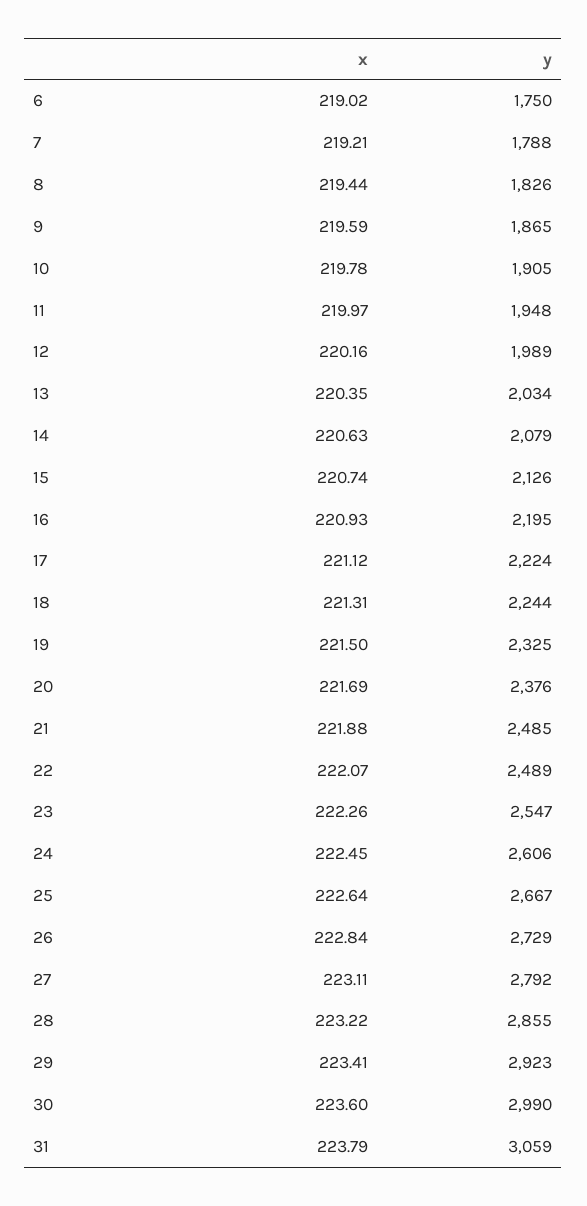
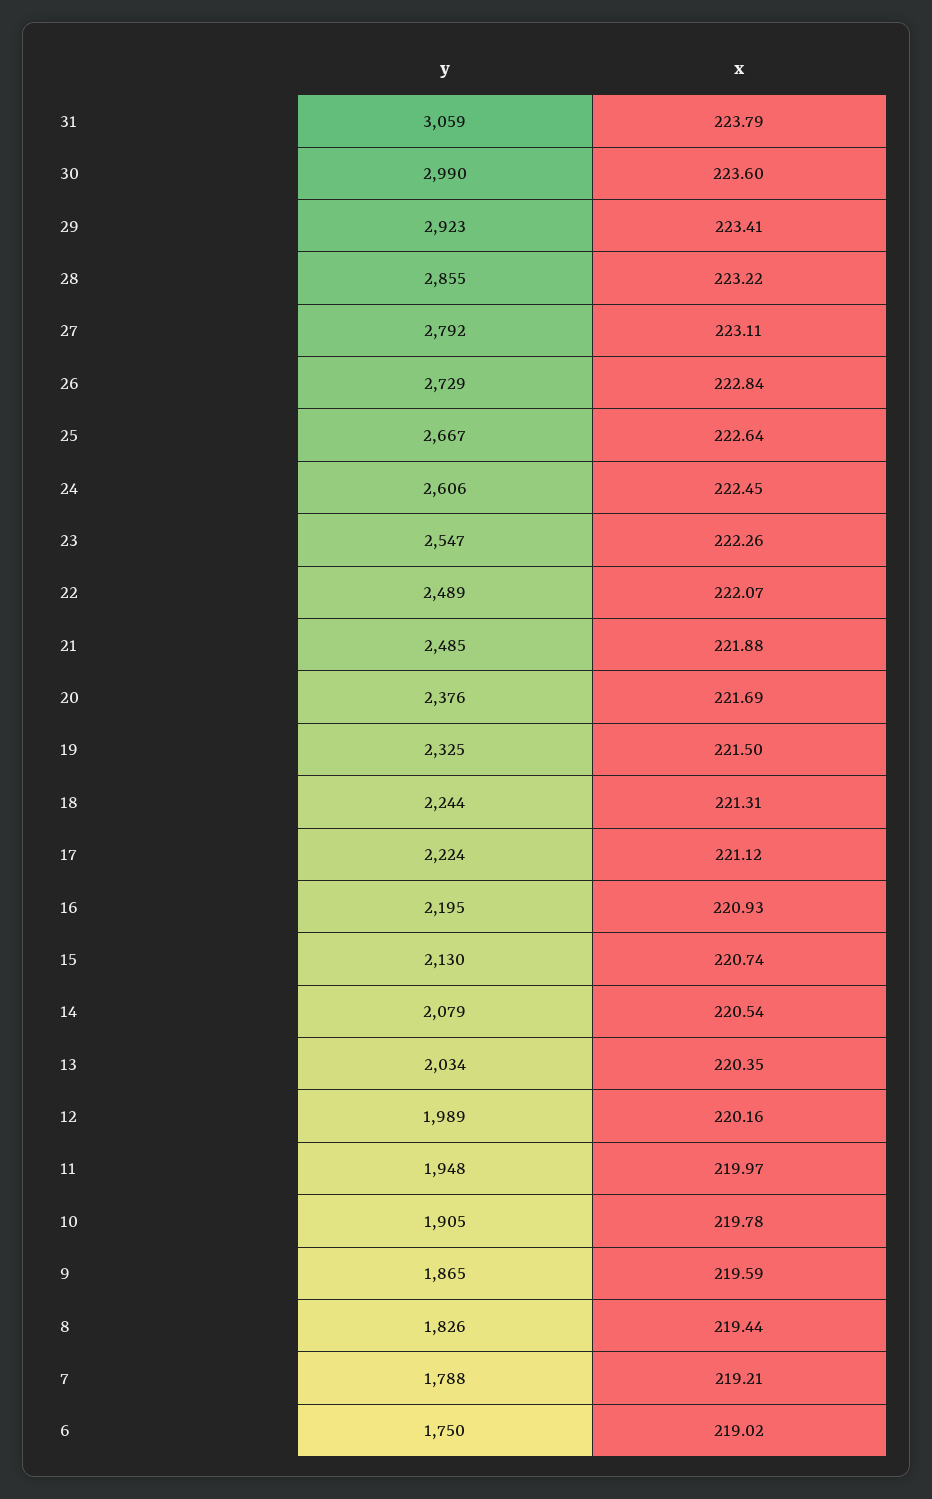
  {
    "x": {
      "6": 219.02,
      "7": 219.21,
      "8": 219.44,
      "9": 219.59,
      "10": 219.78,
      "11": 219.97,
      "12": 220.16,
      "13": 220.35,
-     "14": 220.63,
+     "14": 220.54,
      "15": 220.74,
      "16": 220.93,
      "17": 221.12,
      "18": 221.31,
      "19": 221.5,
      "20": 221.69,
      "21": 221.88,
      "22": 222.07,
      "23": 222.26,
      "24": 222.45,
      "25": 222.64,
      "26": 222.84,
      "27": 223.11,
      "28": 223.22,
      "29": 223.41,
      "30": 223.6,
      "31": 223.79
    },
    "y": {
      "6": 1750,
      "7": 1788,
      "8": 1826,
      "9": 1865,
      "10": 1905,
      "11": 1948,
      "12": 1989,
      "13": 2034,
      "14": 2079,
-     "15": 2126,
+     "15": 2130,
      "16": 2195,
      "17": 2224,
      "18": 2244,
      "19": 2325,
      "20": 2376,
      "21": 2485,
      "22": 2489,
      "23": 2547,
      "24": 2606,
      "25": 2667,
      "26": 2729,
      "27": 2792,
      "28": 2855,
      "29": 2923,
      "30": 2990,
      "31": 3059
    }
  }

